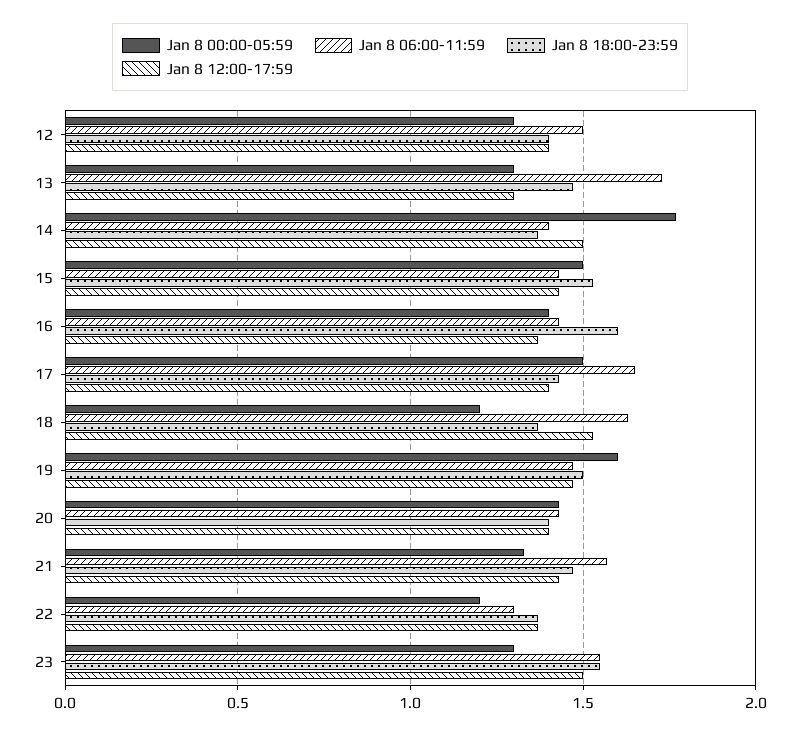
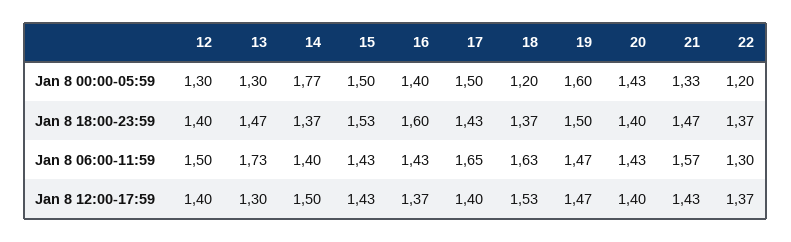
  {
    "Jan 8 00:00-05:59": {
      "12": 1.3,
      "13": 1.3,
      "14": 1.77,
      "15": 1.5,
      "16": 1.4,
      "17": 1.5,
      "18": 1.2,
      "19": 1.6,
      "20": 1.43,
      "21": 1.33,
-     "22": 1.2,
+     "22": 1.2
-     "23": 1.3
    },
    "Jan 8 06:00-11:59": {
      "12": 1.5,
      "13": 1.73,
      "14": 1.4,
      "15": 1.43,
      "16": 1.43,
      "17": 1.65,
      "18": 1.63,
      "19": 1.47,
      "20": 1.43,
      "21": 1.57,
-     "22": 1.3,
+     "22": 1.3
-     "23": 1.55
    },
    "Jan 8 18:00-23:59": {
      "12": 1.4,
      "13": 1.47,
      "14": 1.37,
      "15": 1.53,
      "16": 1.6,
      "17": 1.43,
      "18": 1.37,
      "19": 1.5,
      "20": 1.4,
      "21": 1.47,
-     "22": 1.37,
+     "22": 1.37
-     "23": 1.55
    },
    "Jan 8 12:00-17:59": {
      "12": 1.4,
      "13": 1.3,
      "14": 1.5,
      "15": 1.43,
      "16": 1.37,
      "17": 1.4,
      "18": 1.53,
      "19": 1.47,
      "20": 1.4,
      "21": 1.43,
-     "22": 1.37,
+     "22": 1.37
-     "23": 1.5
    }
  }

